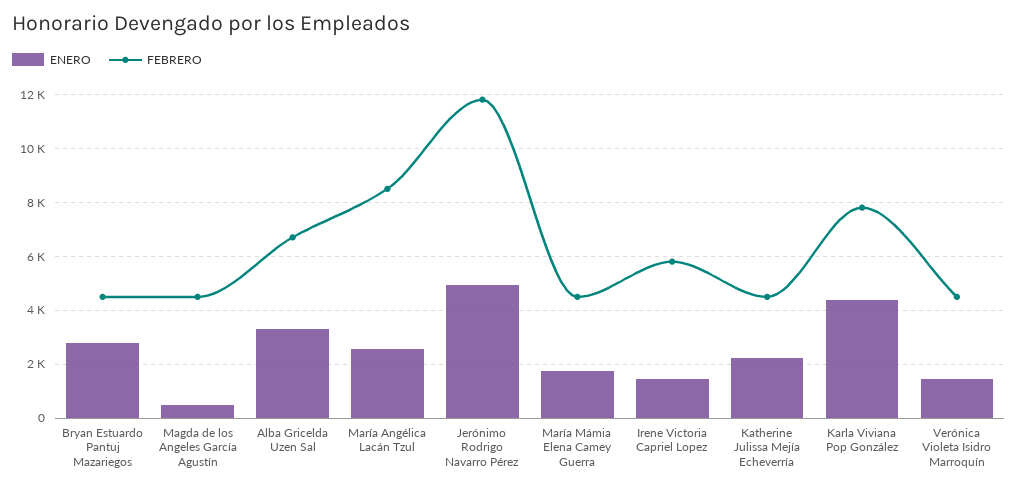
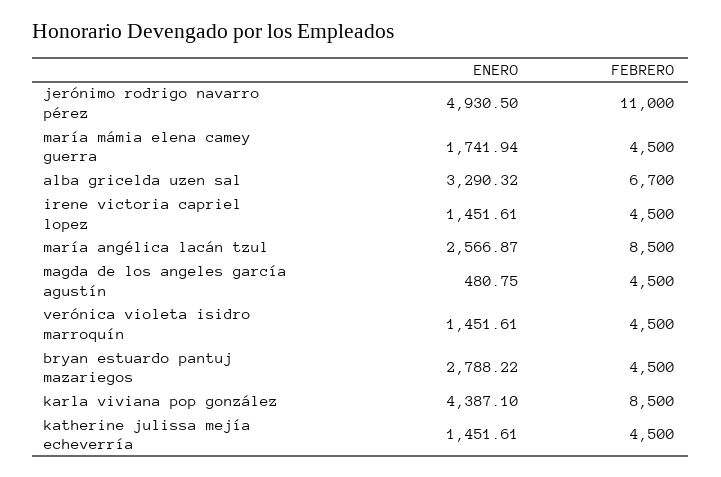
  {
    "ENERO": {
      "Bryan Estuardo Pantuj Mazariegos": 2788.22,
      "Magda de los Angeles García Agustín": 480.75,
      "Alba Gricelda Uzen Sal": 3290.32,
      "María Angélica Lacán Tzul": 2566.87,
      "Jerónimo Rodrigo Navarro Pérez": 4930.5,
      "María Mámia Elena Camey Guerra": 1741.94,
      "Irene Victoria Capriel Lopez": 1451.61,
-     "Katherine Julissa Mejía Echeverría": 2250,
+     "Katherine Julissa Mejía Echeverría": 1451.61,
      "Karla Viviana Pop González": 4387.1,
      "Verónica Violeta Isidro Marroquín": 1451.61
    },
    "FEBRERO": {
      "Bryan Estuardo Pantuj Mazariegos": 4500,
      "Magda de los Angeles García Agustín": 4500,
      "Alba Gricelda Uzen Sal": 6700,
      "María Angélica Lacán Tzul": 8500,
-     "Jerónimo Rodrigo Navarro Pérez": 11750,
+     "Jerónimo Rodrigo Navarro Pérez": 11000,
      "María Mámia Elena Camey Guerra": 4500,
-     "Irene Victoria Capriel Lopez": 5750,
+     "Irene Victoria Capriel Lopez": 4500,
      "Katherine Julissa Mejía Echeverría": 4500,
-     "Karla Viviana Pop González": 7750,
+     "Karla Viviana Pop González": 8500,
      "Verónica Violeta Isidro Marroquín": 4500
    }
  }

